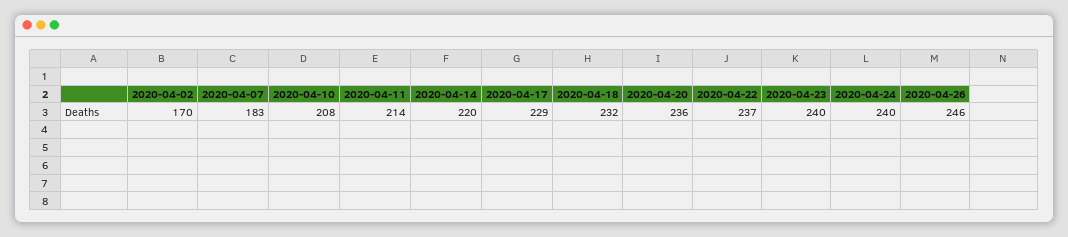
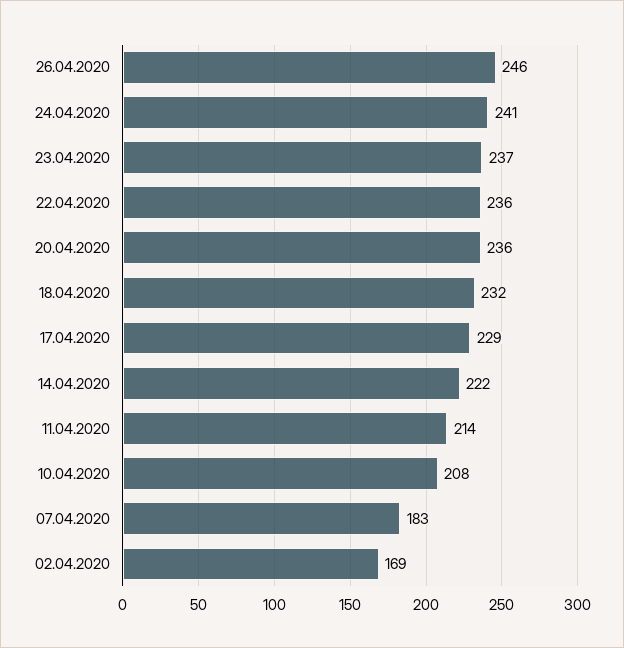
  {
-   "2020-04-02": 170,
+   "2020-04-02": 169,
    "2020-04-07": 183,
    "2020-04-10": 208,
    "2020-04-11": 214,
-   "2020-04-14": 220,
+   "2020-04-14": 222,
    "2020-04-17": 229,
    "2020-04-18": 232,
    "2020-04-20": 236,
-   "2020-04-22": 237,
+   "2020-04-22": 236,
-   "2020-04-23": 240,
+   "2020-04-23": 237,
-   "2020-04-24": 240,
+   "2020-04-24": 241,
    "2020-04-26": 246
  }

